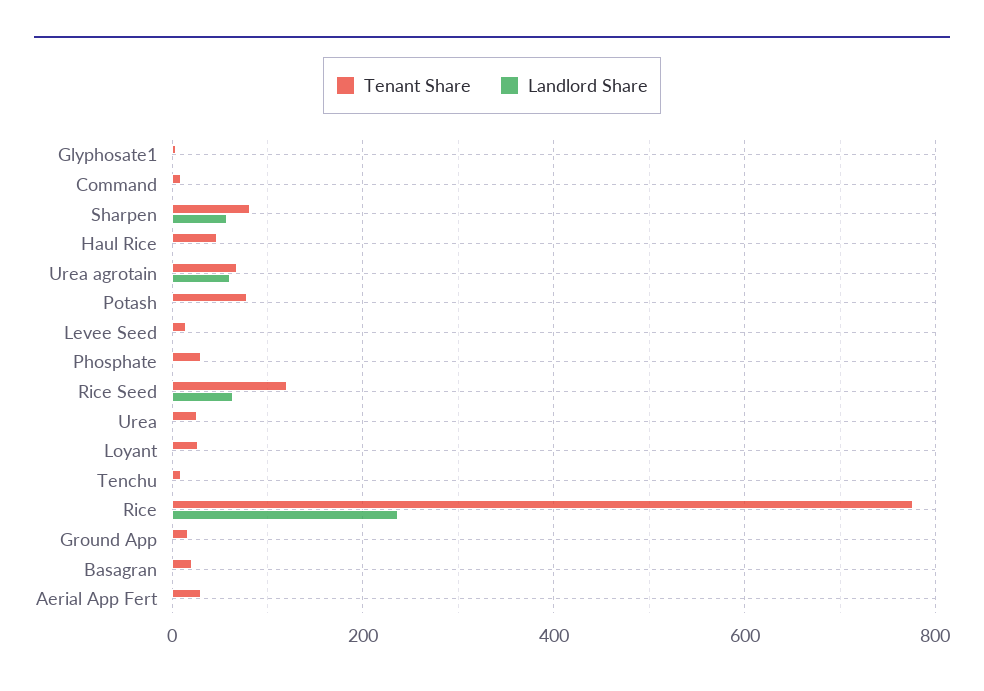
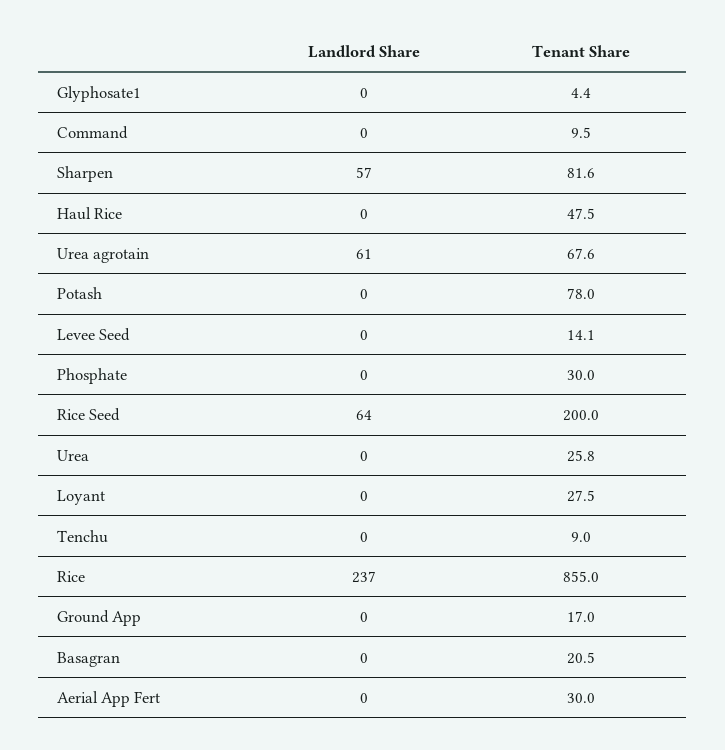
  {
    "Tenant Share": {
      "Glyphosate1": 4.4,
      "Command": 9.5,
      "Sharpen": 81.6,
      "Haul Rice": 47.5,
      "Urea agrotain": 67.6,
      "Potash": 78,
      "Levee Seed": 14.1,
      "Phosphate": 30,
-     "Rice Seed": 120,
+     "Rice Seed": 200,
      "Urea": 25.8,
      "Loyant": 27.5,
      "Tenchu": 9,
-     "Rice": 780,
+     "Rice": 855,
      "Ground App": 17,
      "Basagran": 20.5,
      "Aerial App Fert": 30
    },
    "Landlord Share": {
      "Glyphosate1": 0,
      "Command": 0,
      "Sharpen": 57,
      "Haul Rice": 0,
      "Urea agrotain": 61,
      "Potash": 0,
      "Levee Seed": 0,
      "Phosphate": 0,
      "Rice Seed": 64,
      "Urea": 0,
      "Loyant": 0,
      "Tenchu": 0,
      "Rice": 237,
      "Ground App": 0,
      "Basagran": 0,
      "Aerial App Fert": 0
    }
  }

